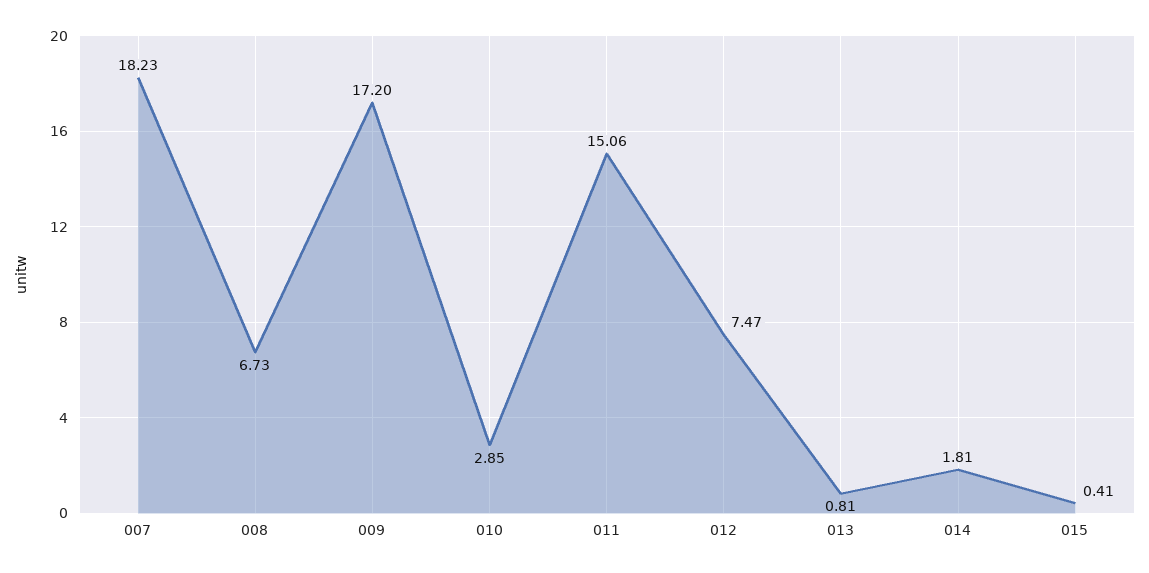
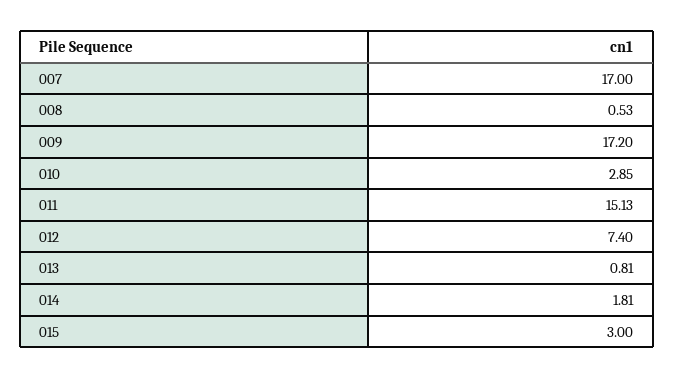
  {
-   "007": 18.23,
+   "007": 17,
-   "008": 6.73,
+   "008": 0.53,
    "009": 17.2,
    "010": 2.85,
-   "011": 15.06,
+   "011": 15.13,
-   "012": 7.47,
+   "012": 7.4,
    "013": 0.81,
    "014": 1.81,
-   "015": 0.41
+   "015": 3
  }

